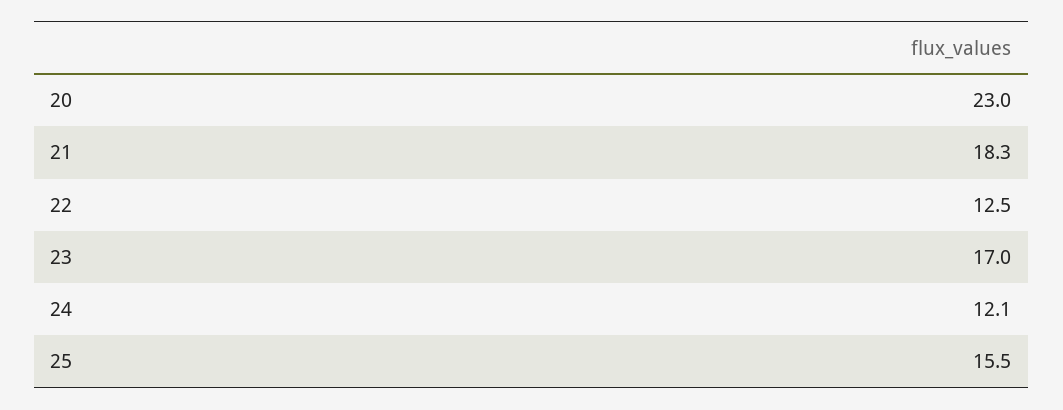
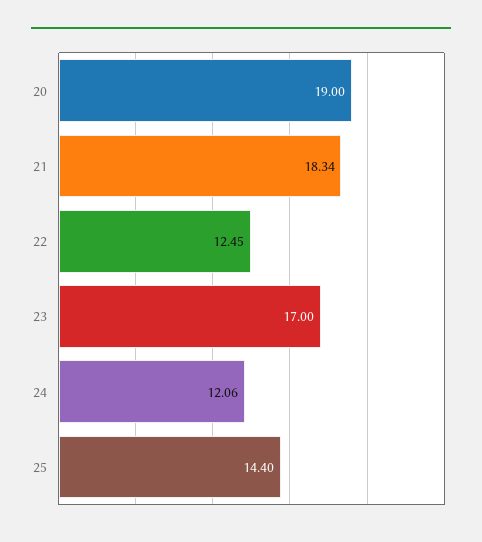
  {
-   "20": 23,
+   "20": 19,
    "21": 18.34,
    "22": 12.45,
    "23": 17,
    "24": 12.06,
-   "25": 15.5
+   "25": 14.4
  }

